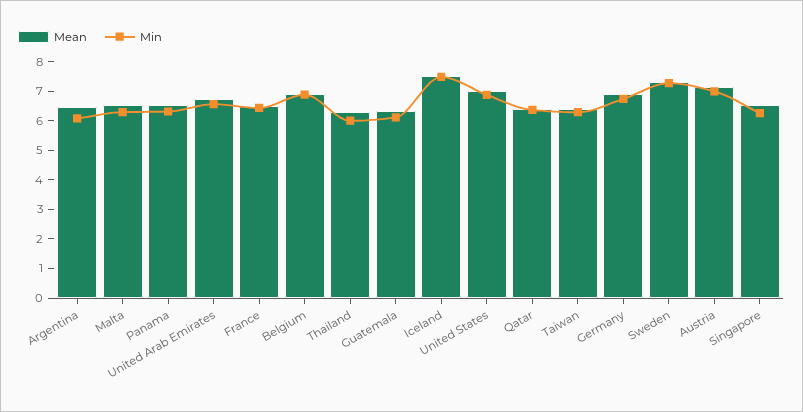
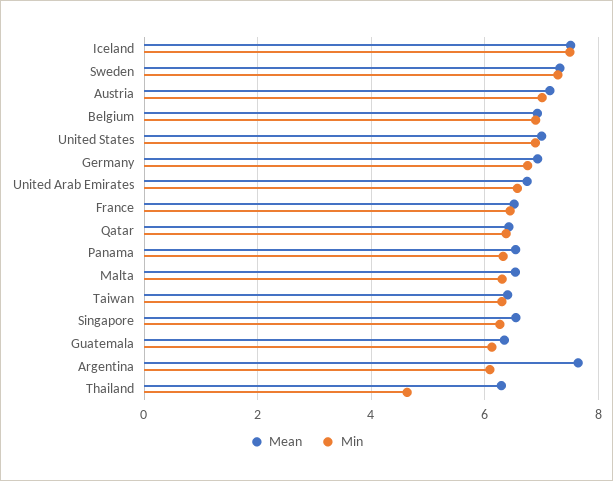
  {
    "Mean": {
-     "Argentina": 6.5,
+     "Argentina": 7.6,
      "Malta": 6.6,
      "Panama": 6.6,
      "United Arab Emirates": 6.8,
      "France": 6.6,
      "Belgium": 7,
      "Thailand": 6.2,
      "Guatemala": 6.4,
      "Iceland": 7.6,
      "United States": 7,
      "Qatar": 6.4,
      "Taiwan": 6.4,
      "Germany": 7,
      "Sweden": 7.4,
      "Austria": 7.2,
      "Singapore": 6.6
    },
    "Min": {
      "Argentina": 6,
      "Malta": 6.4,
      "Panama": 6.4,
      "United Arab Emirates": 6.6,
      "France": 6.4,
      "Belgium": 6.8,
-     "Thailand": 6,
+     "Thailand": 4.6,
      "Guatemala": 6.2,
      "Iceland": 7.4,
      "United States": 6.8,
      "Qatar": 6.4,
      "Taiwan": 6.2,
      "Germany": 6.8,
      "Sweden": 7.2,
      "Austria": 7,
      "Singapore": 6.2
    }
  }

